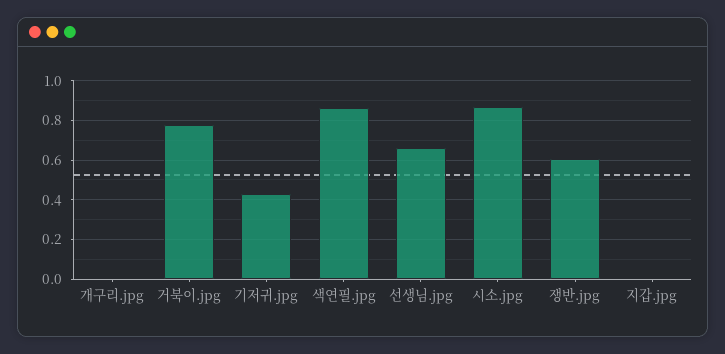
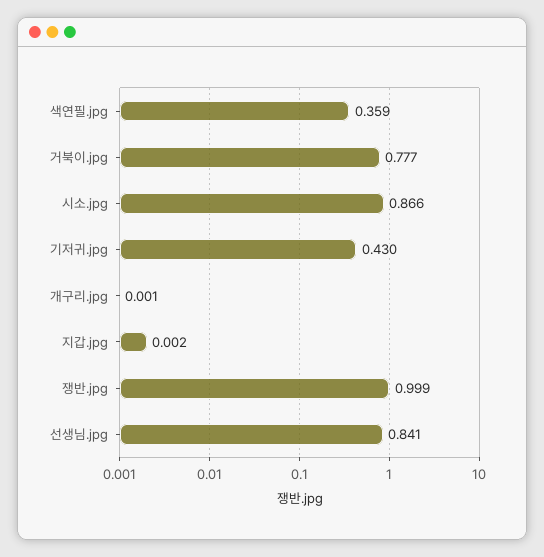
  {
    "개구리.jpg": 0.001,
    "거북이.jpg": 0.777,
    "기저귀.jpg": 0.43,
-   "색연필.jpg": 0.85,
+   "색연필.jpg": 0.359,
-   "선생님.jpg": 0.65,
+   "선생님.jpg": 0.841,
    "시소.jpg": 0.866,
-   "쟁반.jpg": 0.6,
+   "쟁반.jpg": 0.999,
    "지갑.jpg": 0.002
  }

